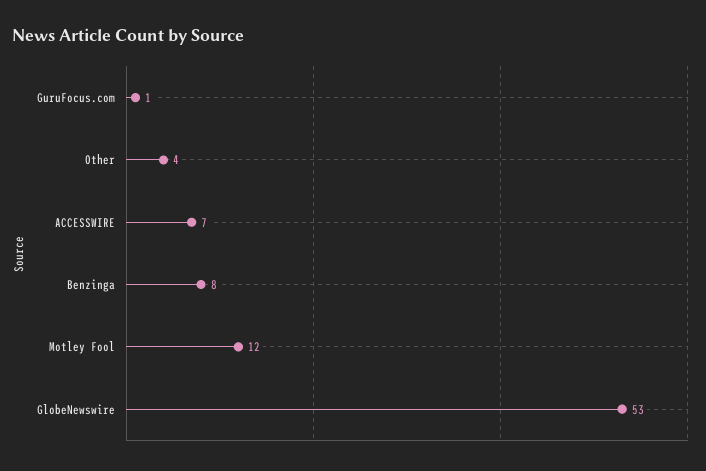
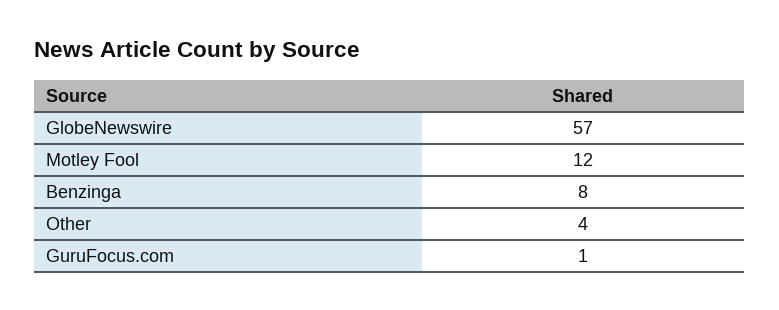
  {
    "GuruFocus.com": 1,
    "Other": 4,
-   "ACCESSWIRE": 7,
    "Benzinga": 8,
    "Motley Fool": 12,
-   "GlobeNewswire": 53
+   "GlobeNewswire": 57
  }

